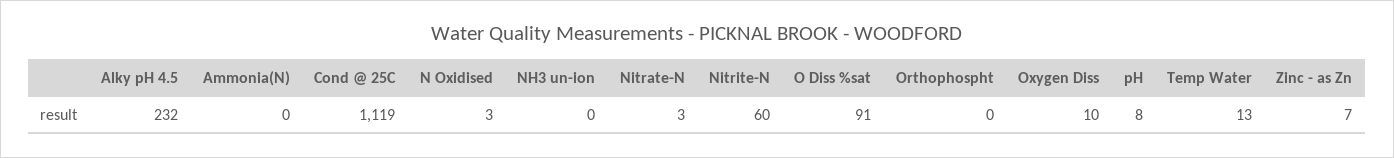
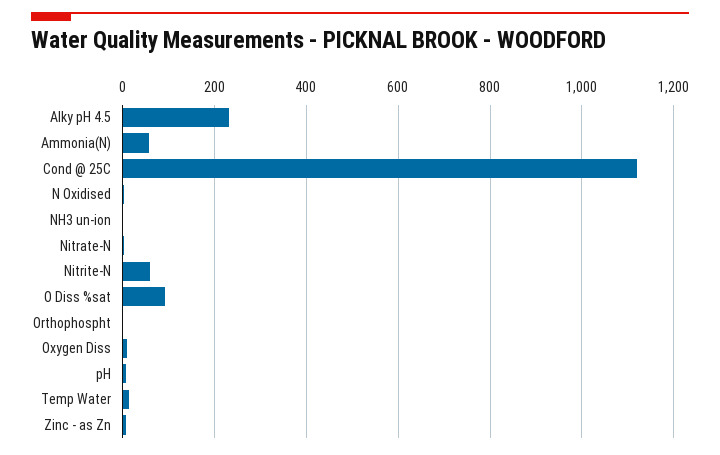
  {
    "Alky pH 4.5": 232,
-   "Ammonia(N)": 0,
+   "Ammonia(N)": 60,
    "Cond @ 25C": 1119,
    "N Oxidised": 3,
    "NH3 un-ion": 0,
    "Nitrate-N": 3,
    "Nitrite-N": 60,
    "O Diss %sat": 91,
    "Orthophospht": 0,
    "Oxygen Diss": 10,
    "pH": 8,
    "Temp Water": 13,
    "Zinc - as Zn": 7
  }

